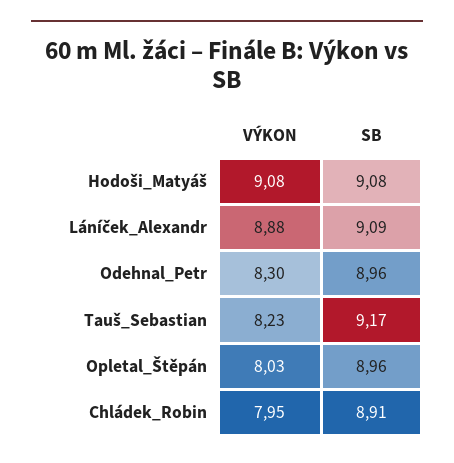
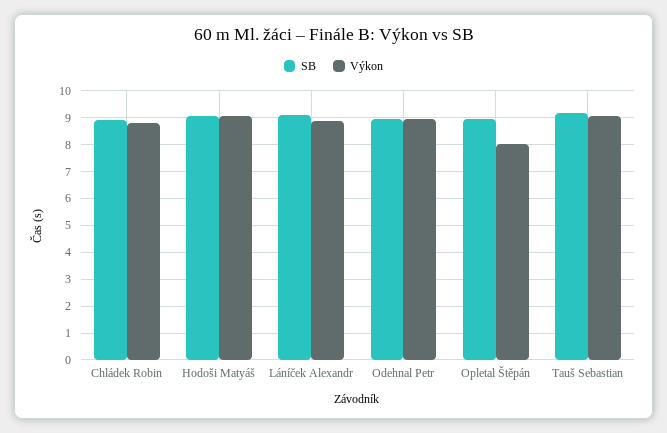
  {
    "VÝKON": {
      "Hodoši_Matyáš": 9.08,
      "Láníček_Alexandr": 8.88,
-     "Odehnal_Petr": 8.3,
+     "Odehnal_Petr": 9,
-     "Tauš_Sebastian": 8.23,
+     "Tauš_Sebastian": 9,
      "Opletal_Štěpán": 8.03,
-     "Chládek_Robin": 7.95
+     "Chládek_Robin": 8.75
    },
    "SB": {
      "Hodoši_Matyáš": 9.08,
      "Láníček_Alexandr": 9.09,
      "Odehnal_Petr": 8.96,
      "Tauš_Sebastian": 9.17,
      "Opletal_Štěpán": 8.96,
      "Chládek_Robin": 8.91
    }
  }

